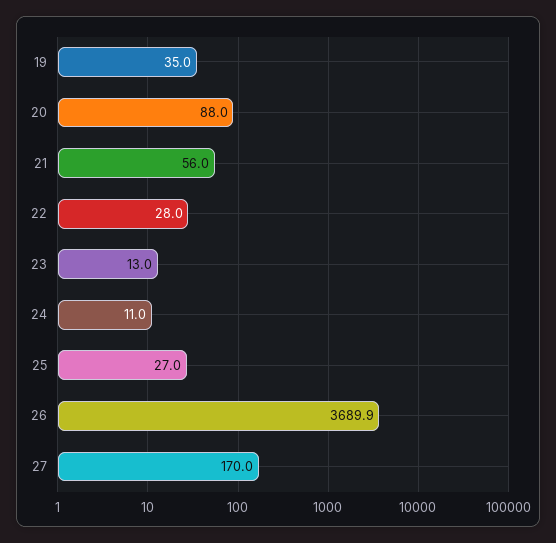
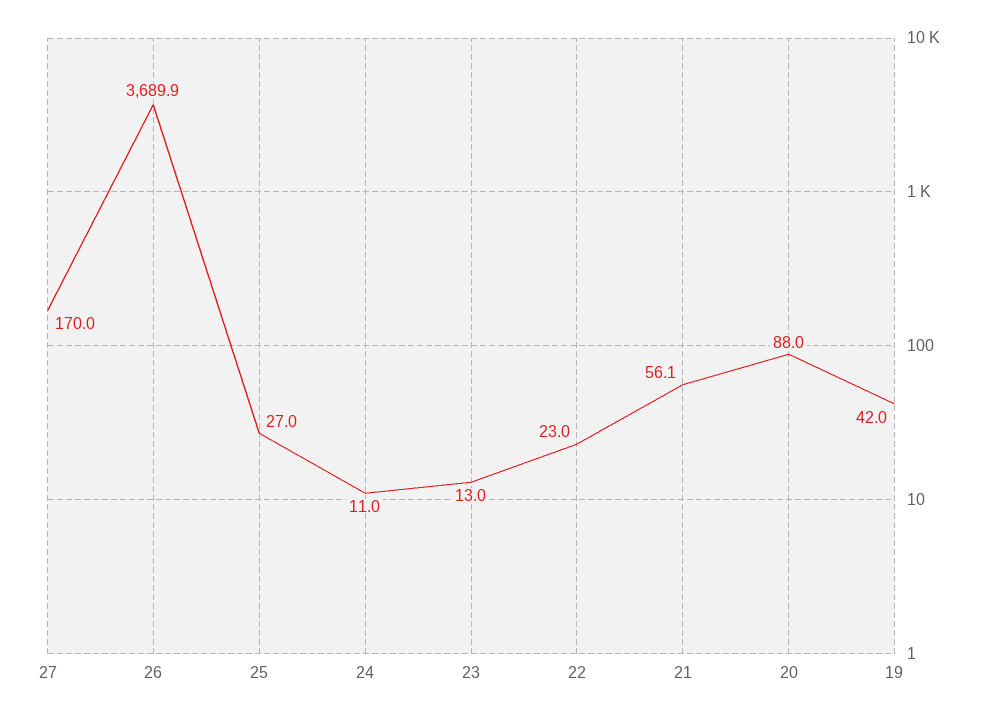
  {
-   "19": 35,
+   "19": 42,
    "20": 88,
-   "21": 56,
+   "21": 56.1,
-   "22": 28,
+   "22": 23,
    "23": 13,
    "24": 11,
    "25": 27,
    "26": 3689.9,
    "27": 170
  }

